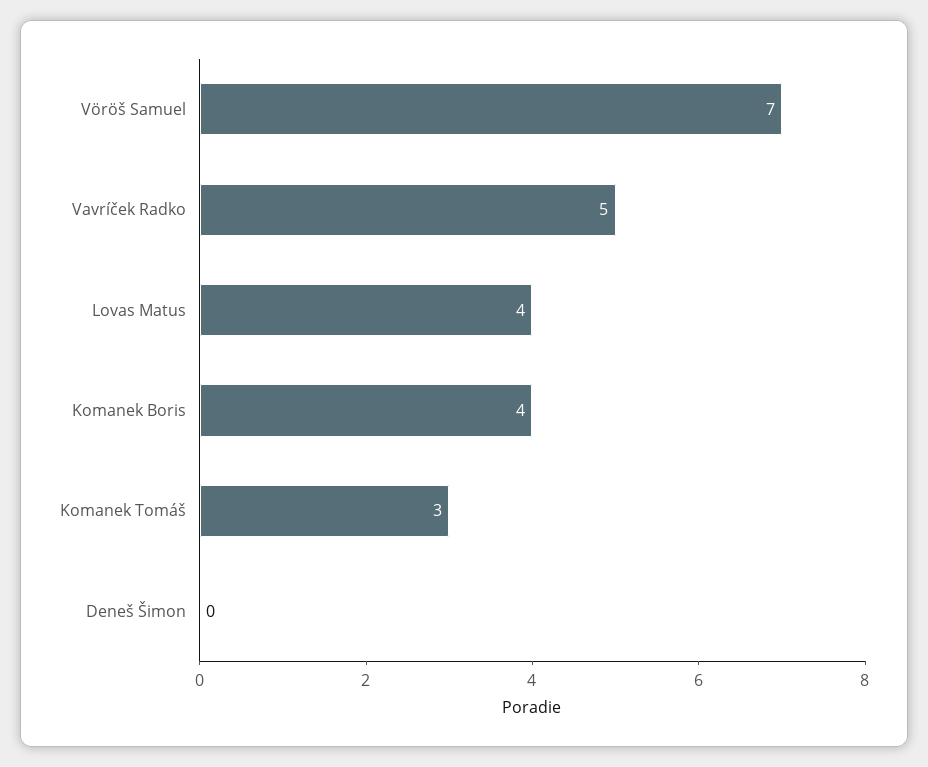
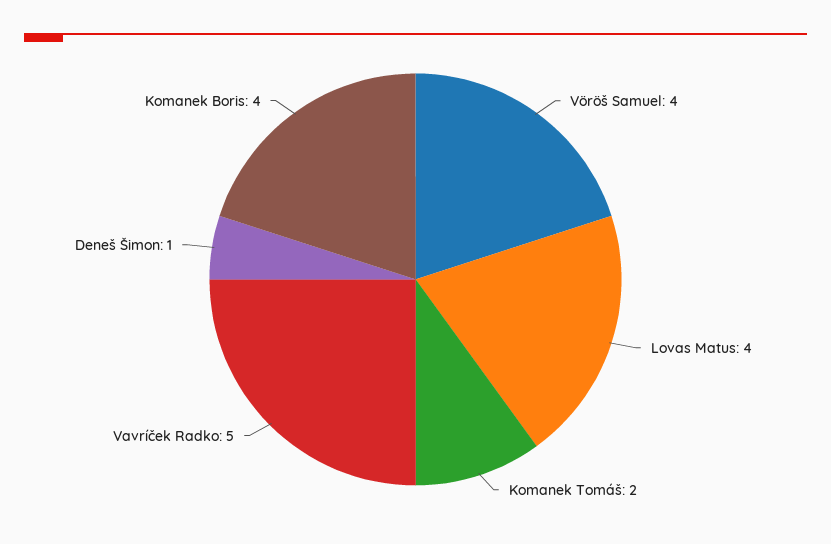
  {
-   "Vöröš Samuel": 7,
+   "Vöröš Samuel": 4,
    "Vavríček Radko": 5,
    "Lovas Matus": 4,
    "Komanek Boris": 4,
-   "Komanek Tomáš": 3,
+   "Komanek Tomáš": 2,
-   "Deneš Šimon": 0
+   "Deneš Šimon": 1
  }

